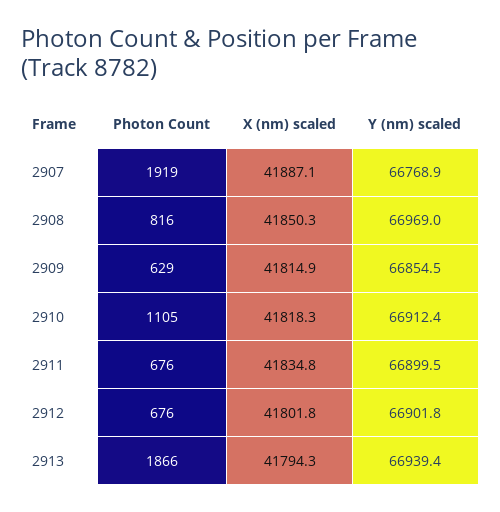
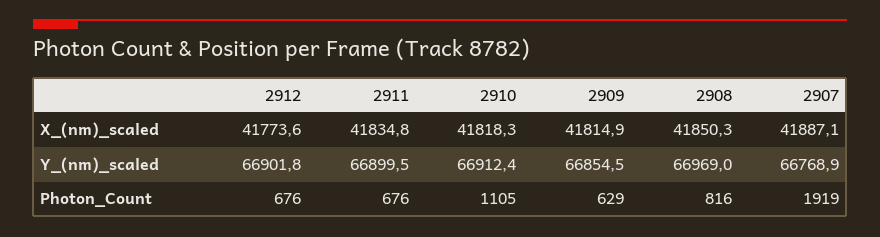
  {
    "Photon Count": {
      "2907": 1919,
      "2908": 816,
      "2909": 629,
      "2910": 1105,
      "2911": 676,
-     "2912": 676,
+     "2912": 676
-     "2913": 1866
    },
    "X (nm) scaled": {
      "2907": 41887.1,
      "2908": 41850.3,
      "2909": 41814.9,
      "2910": 41818.3,
      "2911": 41834.8,
-     "2912": 41801.8,
+     "2912": 41773.6
-     "2913": 41794.3
    },
    "Y (nm) scaled": {
      "2907": 66768.9,
      "2908": 66969,
      "2909": 66854.5,
      "2910": 66912.4,
      "2911": 66899.5,
-     "2912": 66901.8,
+     "2912": 66901.8
-     "2913": 66939.4
    }
  }

